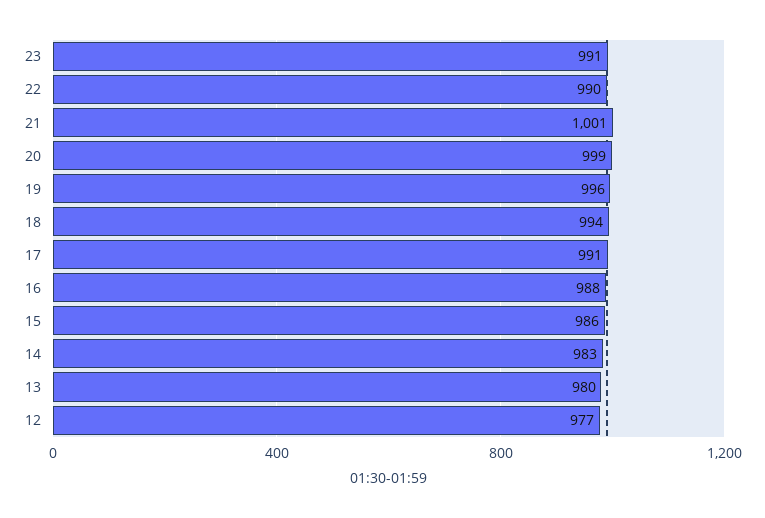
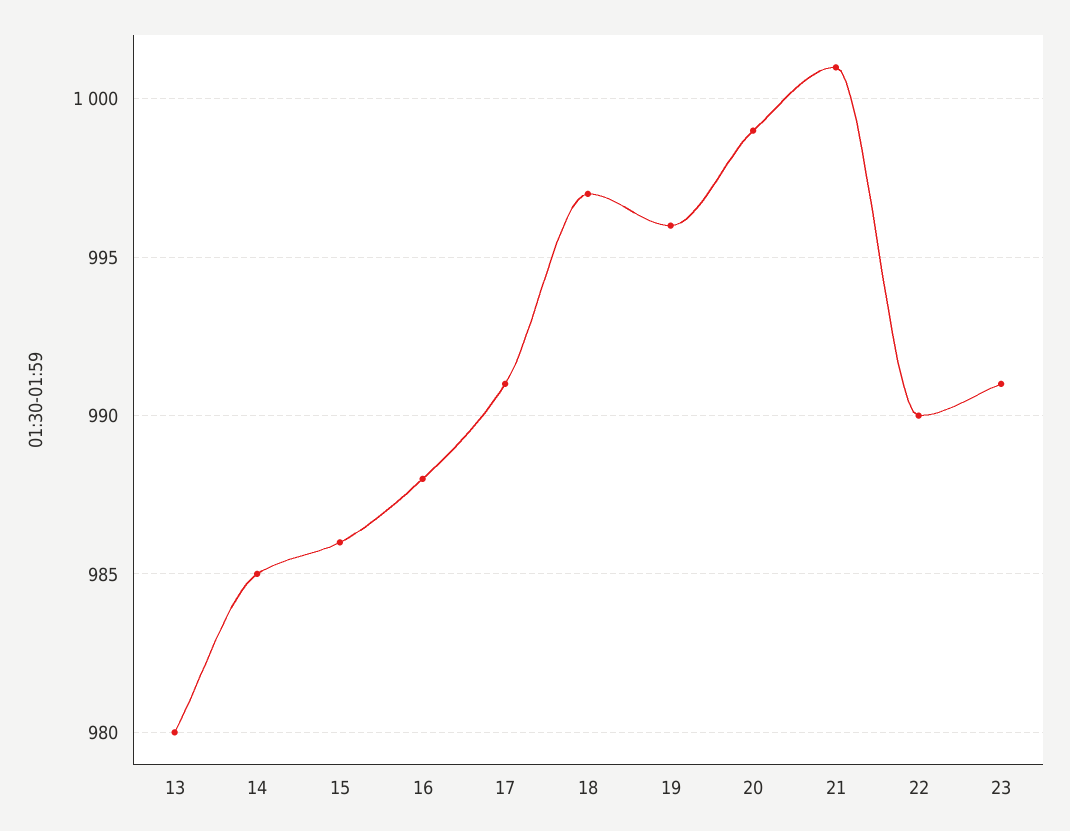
  {
    "23": 991,
    "22": 990,
    "21": 1001,
    "20": 999,
    "19": 996,
-   "18": 994,
+   "18": 997,
    "17": 991,
    "16": 988,
    "15": 986,
-   "14": 983,
+   "14": 985,
-   "13": 980,
+   "13": 980
-   "12": 977
  }

